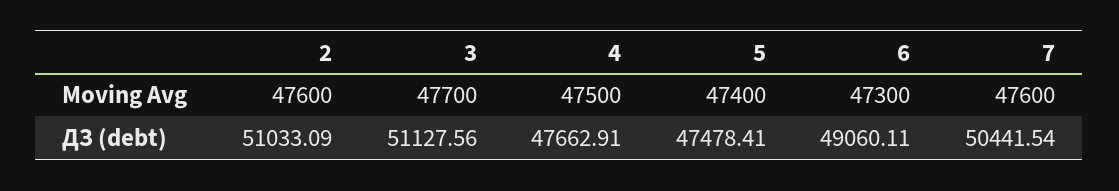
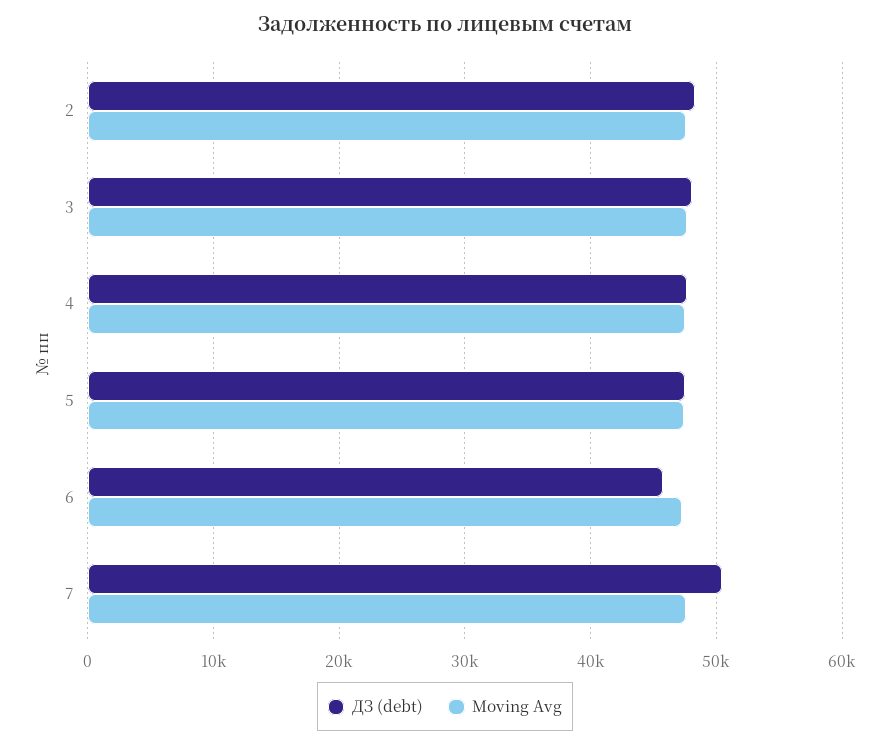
  {
    "Moving Avg": {
      "2": 47600,
      "3": 47700,
      "4": 47500,
      "5": 47400,
      "6": 47300,
      "7": 47600
    },
    "ДЗ (debt)": {
-     "2": 51033.09,
+     "2": 48000,
-     "3": 51127.56,
+     "3": 48000,
      "4": 47662.91,
      "5": 47478.41,
-     "6": 49060.11,
+     "6": 46000,
      "7": 50441.54
    }
  }

